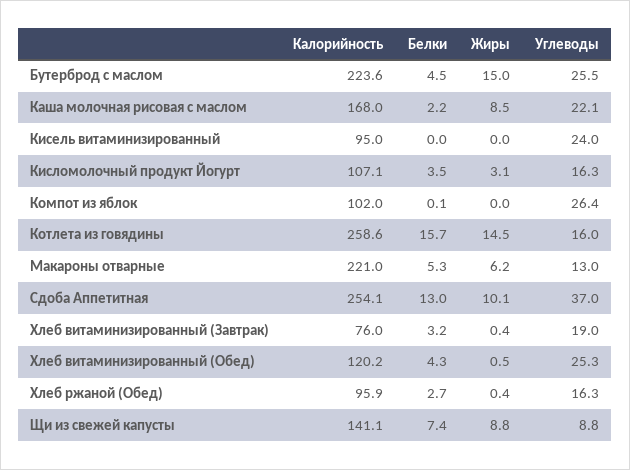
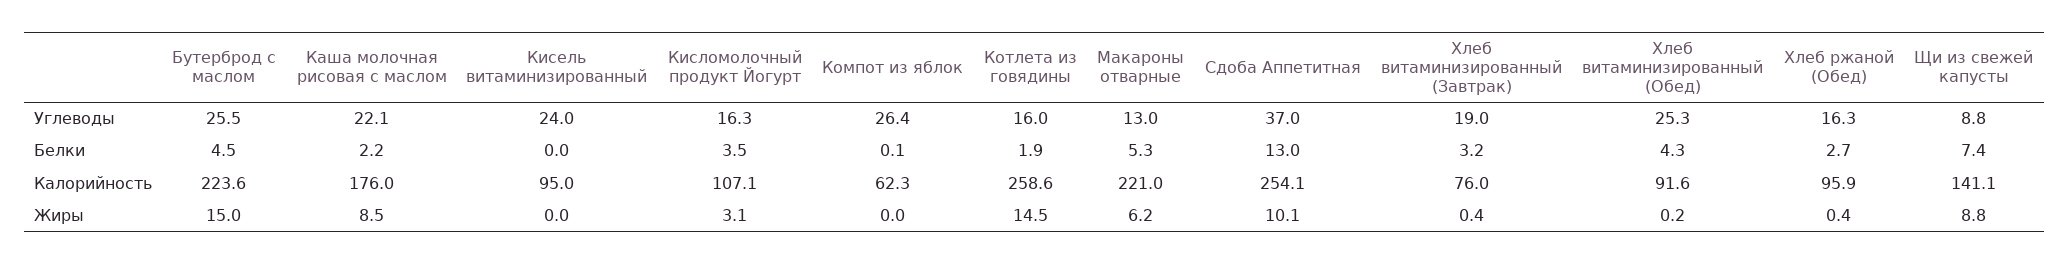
  {
    "Калорийность": {
      "Бутерброд с маслом": 223.6,
-     "Каша молочная рисовая с маслом": 168,
+     "Каша молочная рисовая с маслом": 176,
      "Кисель витаминизированный": 95,
      "Кисломолочный продукт Йогурт": 107.1,
-     "Компот из яблок": 102,
+     "Компот из яблок": 62.3,
      "Котлета из говядины": 258.6,
      "Макароны отварные": 221,
      "Сдоба Аппетитная": 254.1,
      "Хлеб витаминизированный (Завтрак)": 76,
-     "Хлеб витаминизированный (Обед)": 120.2,
+     "Хлеб витаминизированный (Обед)": 91.6,
      "Хлеб ржаной (Обед)": 95.9,
      "Щи из свежей капусты": 141.1
    },
    "Белки": {
      "Бутерброд с маслом": 4.5,
      "Каша молочная рисовая с маслом": 2.2,
      "Кисель витаминизированный": 0,
      "Кисломолочный продукт Йогурт": 3.5,
      "Компот из яблок": 0.1,
-     "Котлета из говядины": 15.7,
+     "Котлета из говядины": 1.9,
      "Макароны отварные": 5.3,
      "Сдоба Аппетитная": 13,
      "Хлеб витаминизированный (Завтрак)": 3.2,
      "Хлеб витаминизированный (Обед)": 4.3,
      "Хлеб ржаной (Обед)": 2.7,
      "Щи из свежей капусты": 7.4
    },
    "Жиры": {
      "Бутерброд с маслом": 15,
      "Каша молочная рисовая с маслом": 8.5,
      "Кисель витаминизированный": 0,
      "Кисломолочный продукт Йогурт": 3.1,
      "Компот из яблок": 0,
      "Котлета из говядины": 14.5,
      "Макароны отварные": 6.2,
      "Сдоба Аппетитная": 10.1,
      "Хлеб витаминизированный (Завтрак)": 0.4,
-     "Хлеб витаминизированный (Обед)": 0.5,
+     "Хлеб витаминизированный (Обед)": 0.2,
      "Хлеб ржаной (Обед)": 0.4,
      "Щи из свежей капусты": 8.8
    },
    "Углеводы": {
      "Бутерброд с маслом": 25.5,
      "Каша молочная рисовая с маслом": 22.1,
      "Кисель витаминизированный": 24,
      "Кисломолочный продукт Йогурт": 16.3,
      "Компот из яблок": 26.4,
      "Котлета из говядины": 16,
      "Макароны отварные": 13,
      "Сдоба Аппетитная": 37,
      "Хлеб витаминизированный (Завтрак)": 19,
      "Хлеб витаминизированный (Обед)": 25.3,
      "Хлеб ржаной (Обед)": 16.3,
      "Щи из свежей капусты": 8.8
    }
  }

